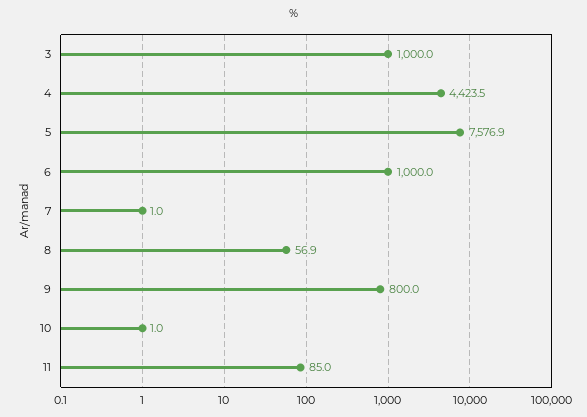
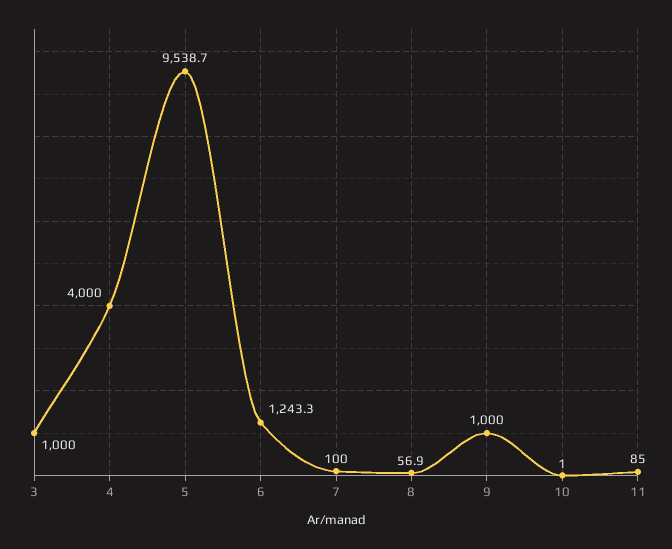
  {
    "3": 1000,
-   "4": 4423.5,
+   "4": 4000,
-   "5": 7576.9,
+   "5": 9538.7,
-   "6": 1000,
+   "6": 1243.3,
-   "7": 1,
+   "7": 100,
    "8": 56.9,
-   "9": 800,
+   "9": 1000,
    "10": 1,
    "11": 85
  }

